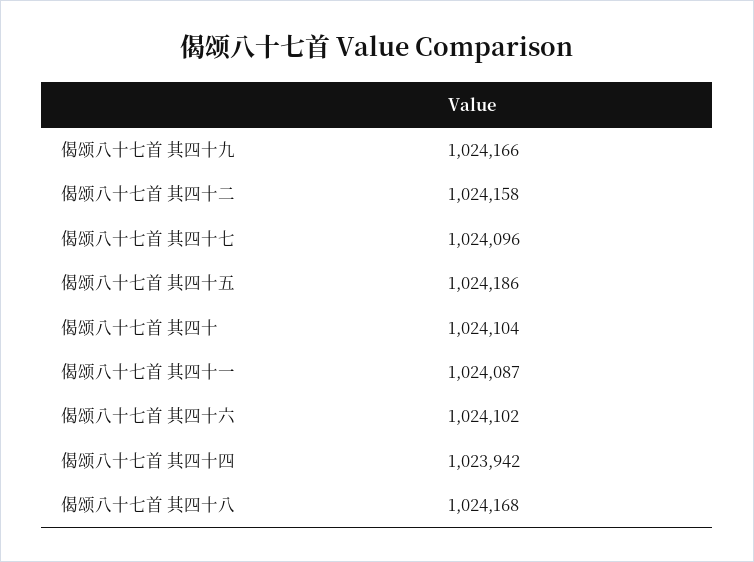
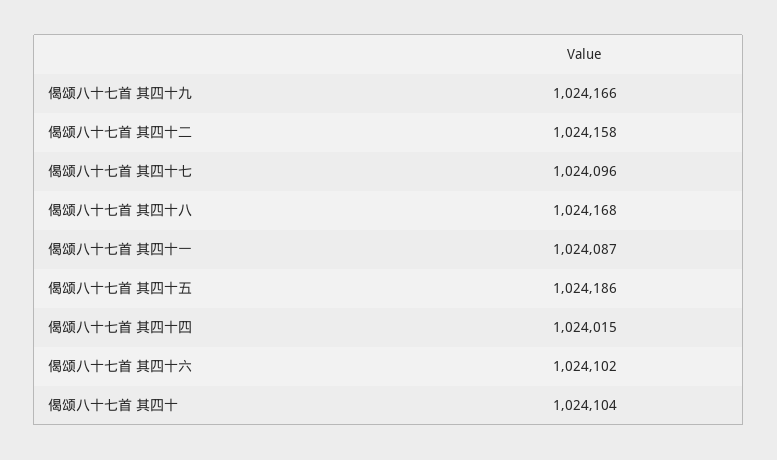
  {
    "偈颂八十七首 其四十九": 1024166,
    "偈颂八十七首 其四十二": 1024158,
    "偈颂八十七首 其四十七": 1024096,
    "偈颂八十七首 其四十五": 1024186,
    "偈颂八十七首 其四十": 1024104,
    "偈颂八十七首 其四十一": 1024087,
    "偈颂八十七首 其四十六": 1024102,
-   "偈颂八十七首 其四十四": 1023942,
+   "偈颂八十七首 其四十四": 1024015,
    "偈颂八十七首 其四十八": 1024168
  }

